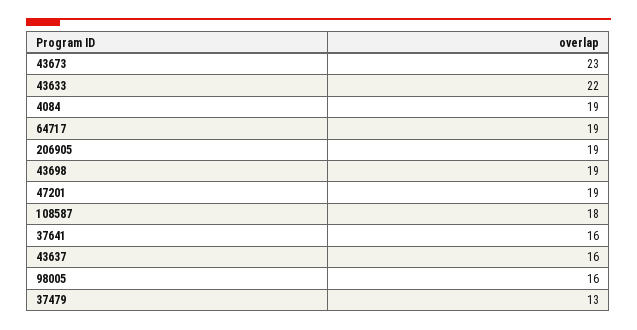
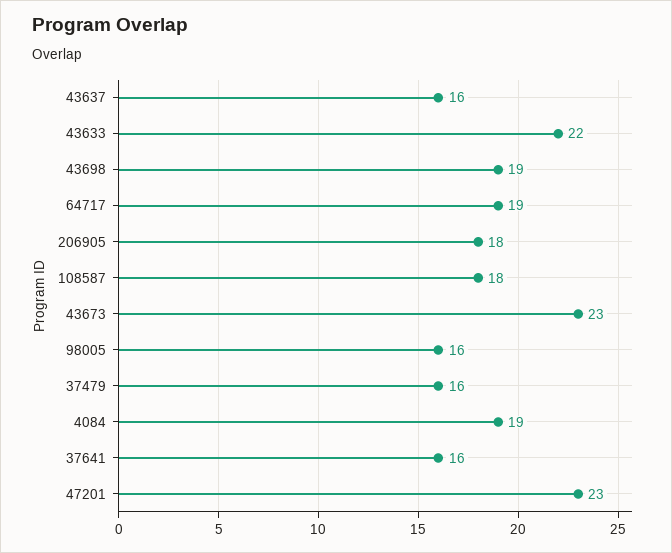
  {
    "43673": 23,
    "43633": 22,
    "4084": 19,
    "64717": 19,
-   "206905": 19,
+   "206905": 18,
    "43698": 19,
-   "47201": 19,
+   "47201": 23,
    "108587": 18,
    "37641": 16,
    "43637": 16,
    "98005": 16,
-   "37479": 13
+   "37479": 16
  }

